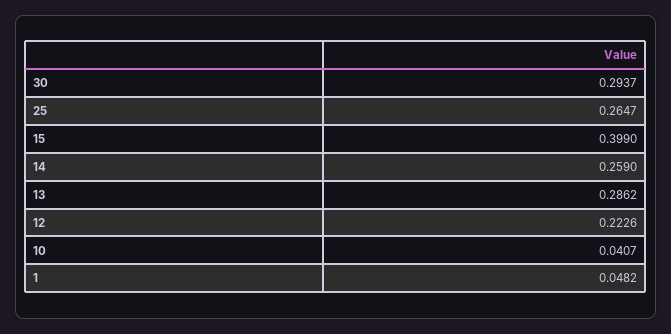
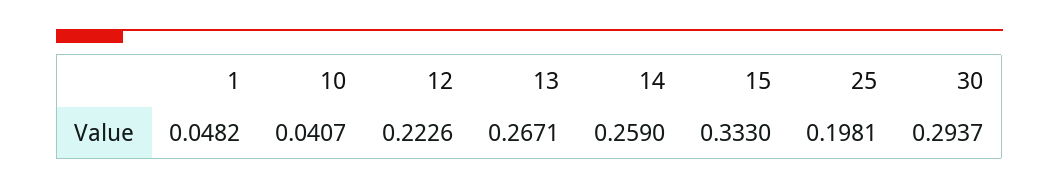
  {
    "30": 0.2937,
-   "25": 0.2647,
+   "25": 0.1981,
-   "15": 0.399,
+   "15": 0.333,
    "14": 0.259,
-   "13": 0.2862,
+   "13": 0.2671,
    "12": 0.2226,
    "10": 0.0407,
    "1": 0.0482
  }

